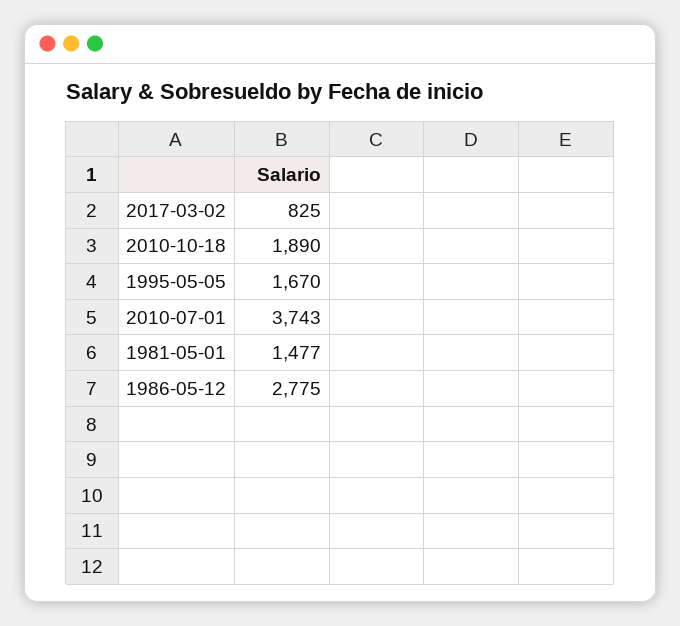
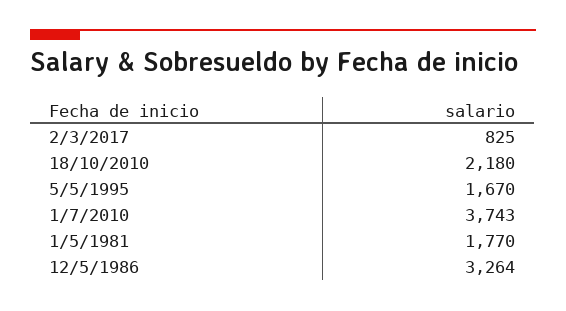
  {
    "2017-03-02": 825,
-   "2010-10-18": 1890,
+   "2010-10-18": 2180,
    "1995-05-05": 1670,
    "2010-07-01": 3743,
-   "1981-05-01": 1477,
+   "1981-05-01": 1770,
-   "1986-05-12": 2775
+   "1986-05-12": 3264
  }

